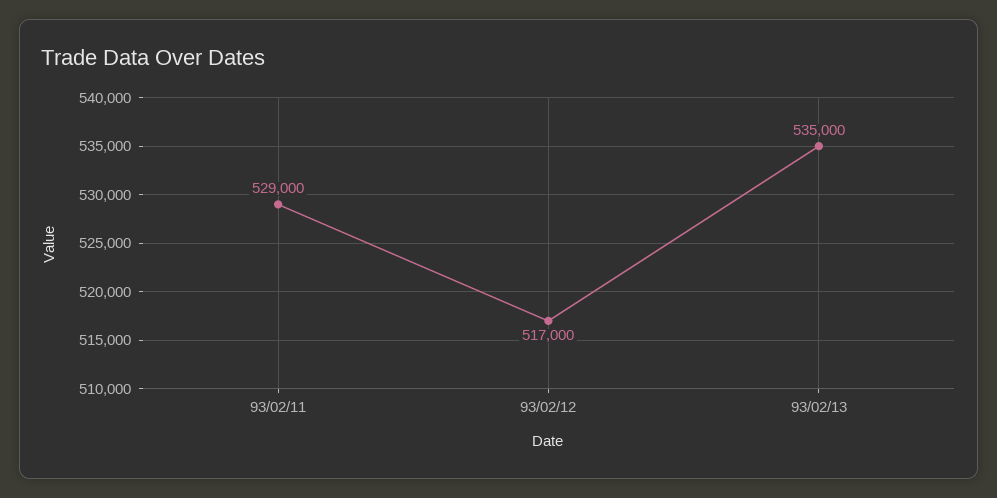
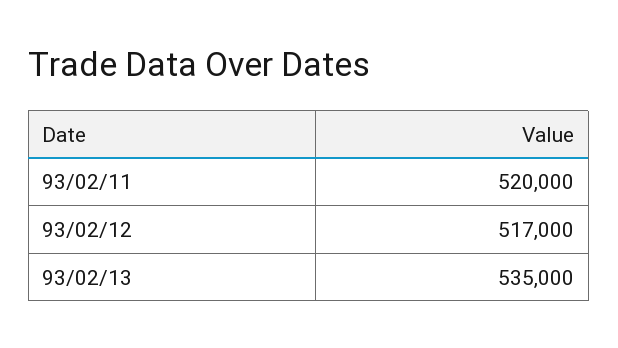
  {
-   "93/02/11": 529000,
+   "93/02/11": 520000,
    "93/02/12": 517000,
    "93/02/13": 535000
  }

